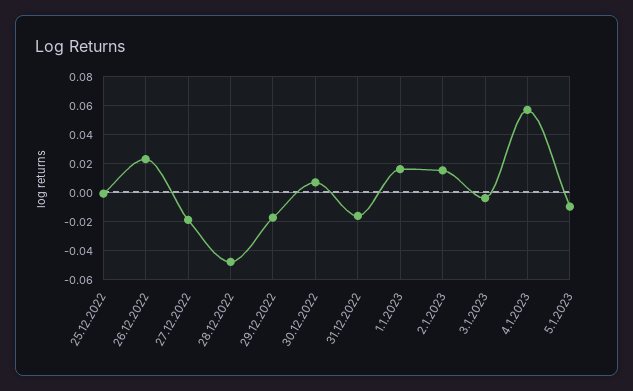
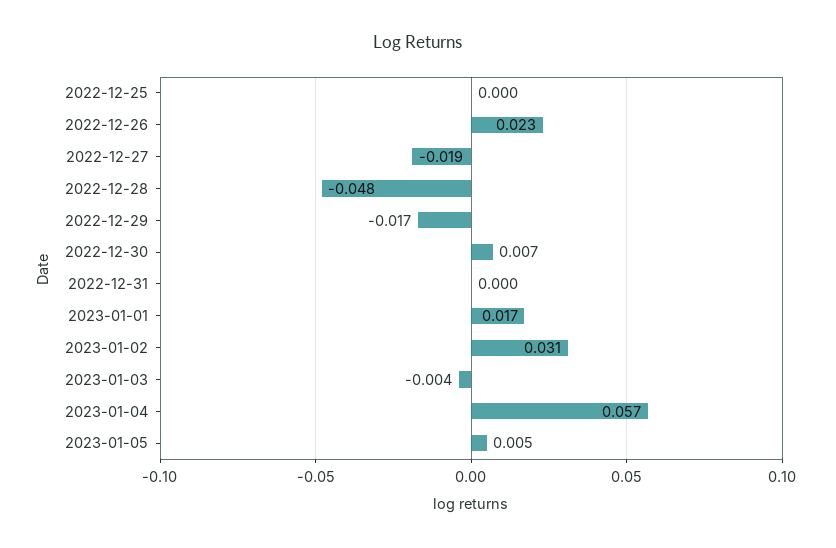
  {
    "25.12.2022": 0,
    "26.12.2022": 0.023,
    "27.12.2022": -0.019,
    "28.12.2022": -0.048,
    "29.12.2022": -0.017,
    "30.12.2022": 0.007,
-   "31.12.2022": -0.015,
+   "31.12.2022": 0,
    "1.1.2023": 0.017,
-   "2.1.2023": 0.015,
+   "2.1.2023": 0.031,
    "3.1.2023": -0.004,
    "4.1.2023": 0.057,
-   "5.1.2023": -0.01
+   "5.1.2023": 0.005
  }

